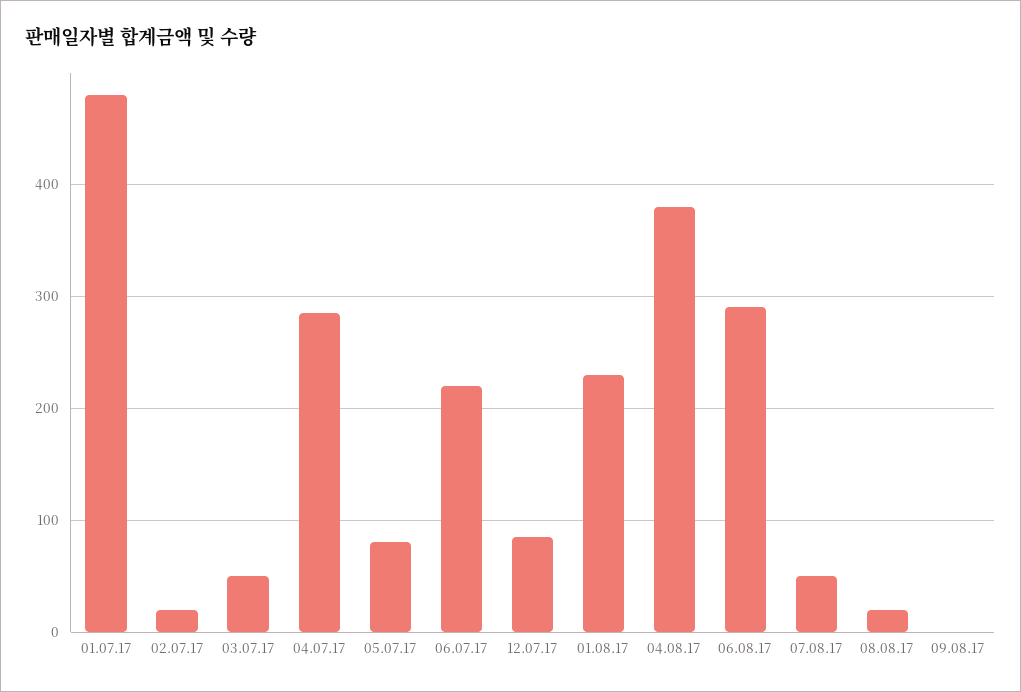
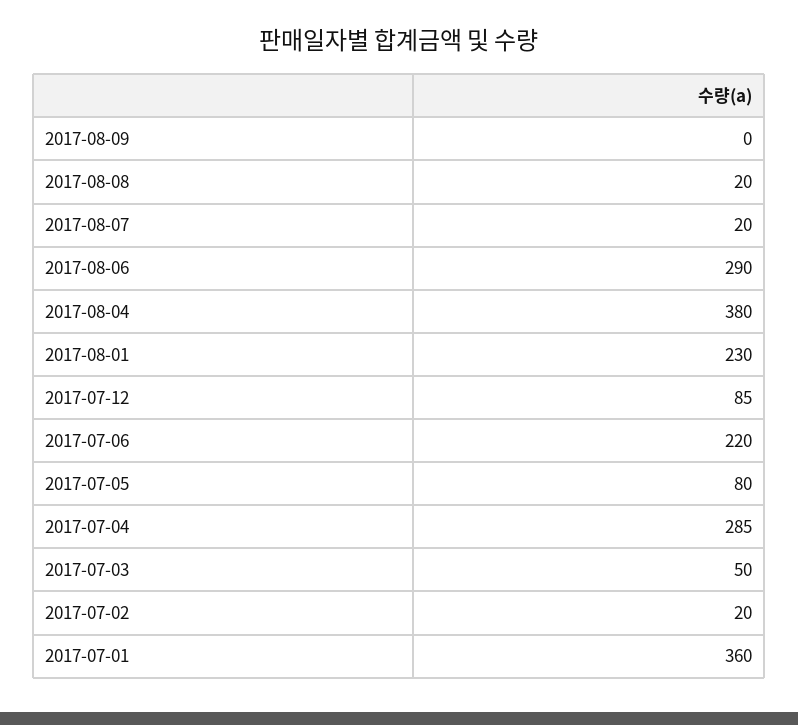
  {
-   "01.07.17": 480,
+   "01.07.17": 360,
    "02.07.17": 20,
    "03.07.17": 50,
    "04.07.17": 285,
    "05.07.17": 80,
    "06.07.17": 220,
    "12.07.17": 85,
    "01.08.17": 230,
    "04.08.17": 380,
    "06.08.17": 290,
-   "07.08.17": 50,
+   "07.08.17": 20,
    "08.08.17": 20,
    "09.08.17": 0
  }

